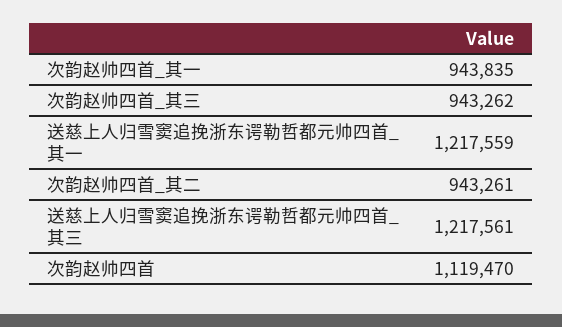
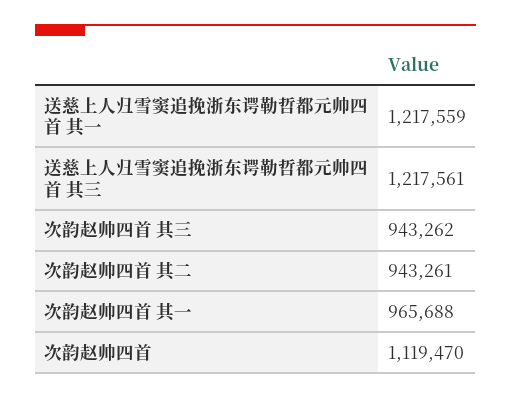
  {
-   "次韵赵帅四首_其一": 943835,
+   "次韵赵帅四首_其一": 965688,
    "次韵赵帅四首_其三": 943262,
    "送慈上人归雪窦追挽浙东谔勒哲都元帅四首_其一": 1217559,
    "次韵赵帅四首_其二": 943261,
    "送慈上人归雪窦追挽浙东谔勒哲都元帅四首_其三": 1217561,
    "次韵赵帅四首": 1119470
  }

